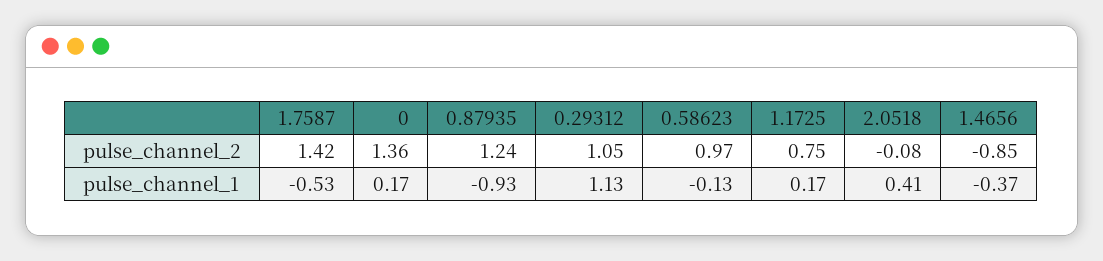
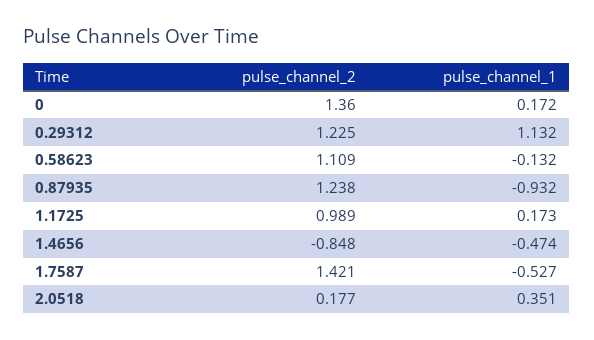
  {
    "1.7587": {
      "pulse_channel_2": 1.421,
      "pulse_channel_1": -0.527
    },
    "0": {
      "pulse_channel_2": 1.36,
      "pulse_channel_1": 0.172
    },
    "0.87935": {
      "pulse_channel_2": 1.238,
      "pulse_channel_1": -0.932
    },
    "0.29312": {
-     "pulse_channel_2": 1.05,
+     "pulse_channel_2": 1.225,
      "pulse_channel_1": 1.132
    },
    "0.58623": {
-     "pulse_channel_2": 0.97,
+     "pulse_channel_2": 1.109,
      "pulse_channel_1": -0.132
    },
    "1.1725": {
-     "pulse_channel_2": 0.75,
+     "pulse_channel_2": 0.989,
      "pulse_channel_1": 0.173
    },
    "2.0518": {
-     "pulse_channel_2": -0.08,
+     "pulse_channel_2": 0.177,
-     "pulse_channel_1": 0.41
+     "pulse_channel_1": 0.351
    },
    "1.4656": {
      "pulse_channel_2": -0.848,
-     "pulse_channel_1": -0.37
+     "pulse_channel_1": -0.474
    }
  }

